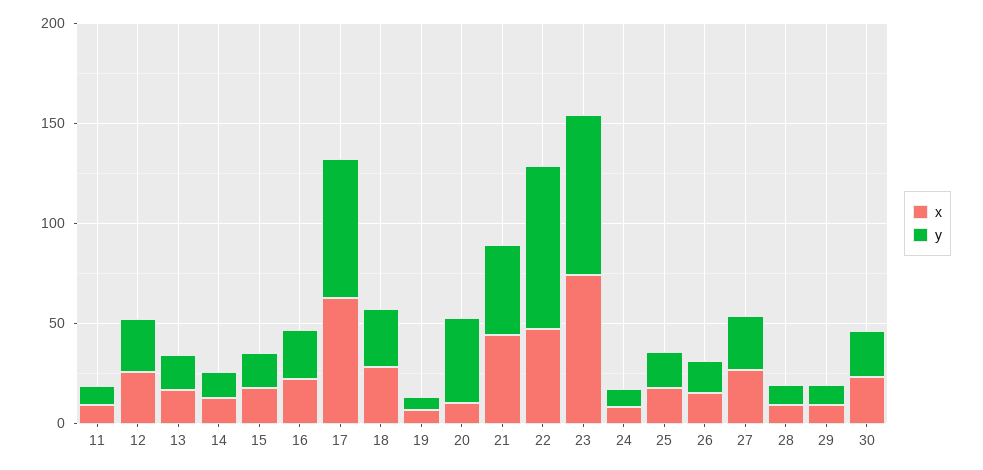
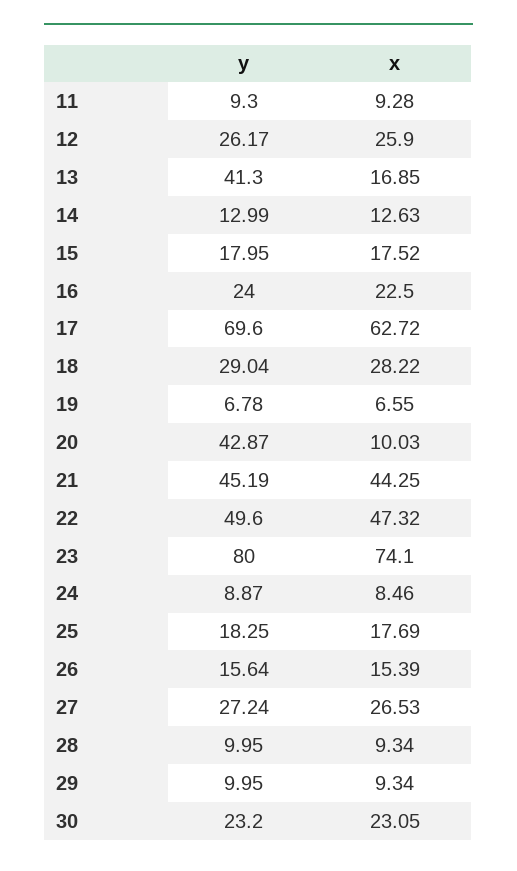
  {
    "x": {
      "11": 9.28,
      "12": 25.9,
      "13": 16.85,
      "14": 12.63,
      "15": 17.52,
      "16": 22.5,
      "17": 62.72,
      "18": 28.22,
      "19": 6.55,
      "20": 10.03,
      "21": 44.25,
      "22": 47.32,
      "23": 74.1,
      "24": 8.46,
      "25": 17.69,
      "26": 15.39,
      "27": 26.53,
      "28": 9.34,
      "29": 9.34,
      "30": 23.05
    },
    "y": {
      "11": 9.3,
      "12": 26.17,
-     "13": 20,
+     "13": 41.3,
      "14": 12.99,
      "15": 17.95,
      "16": 24,
      "17": 69.6,
      "18": 29.04,
      "19": 6.78,
      "20": 42.87,
      "21": 45.19,
-     "22": 80,
+     "22": 49.6,
      "23": 80,
      "24": 8.87,
      "25": 18.25,
      "26": 15.64,
      "27": 27.24,
      "28": 9.95,
      "29": 9.95,
      "30": 23.2
    }
  }

